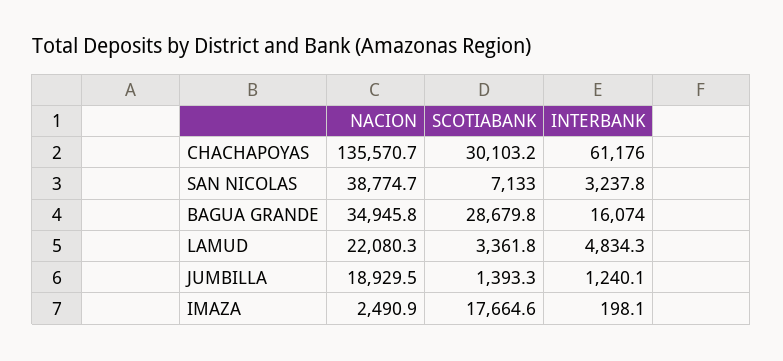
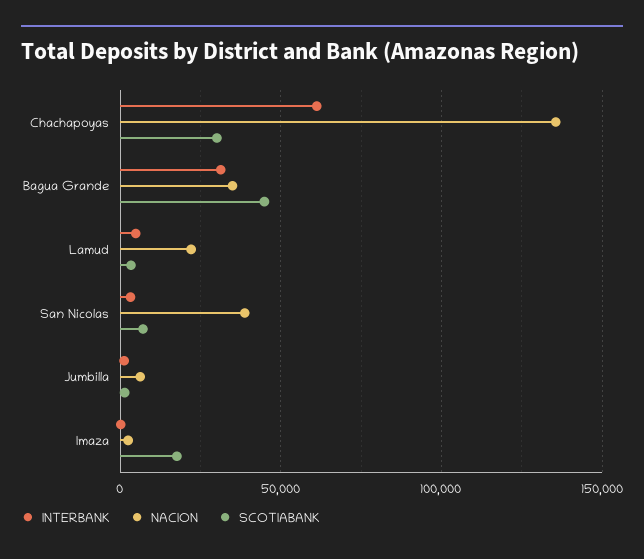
  {
    "NACION": {
      "CHACHAPOYAS": 135570.7,
      "SAN NICOLAS": 38774.7,
      "BAGUA GRANDE": 34945.8,
      "LAMUD": 22080.3,
-     "JUMBILLA": 18929.5,
+     "JUMBILLA": 5000,
      "IMAZA": 2490.9
    },
    "SCOTIABANK": {
      "CHACHAPOYAS": 30103.2,
      "SAN NICOLAS": 7133,
-     "BAGUA GRANDE": 28679.8,
+     "BAGUA GRANDE": 45000,
      "LAMUD": 3361.8,
      "JUMBILLA": 1393.3,
      "IMAZA": 17664.6
    },
    "INTERBANK": {
      "CHACHAPOYAS": 61176,
      "SAN NICOLAS": 3237.8,
-     "BAGUA GRANDE": 16074,
+     "BAGUA GRANDE": 30000,
      "LAMUD": 4834.3,
      "JUMBILLA": 1240.1,
      "IMAZA": 198.1
    }
  }

